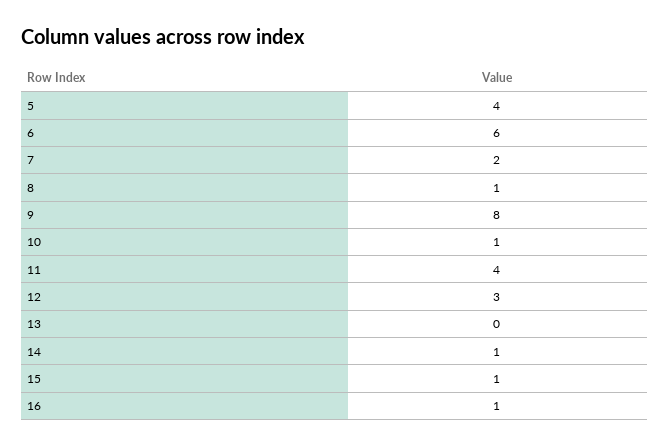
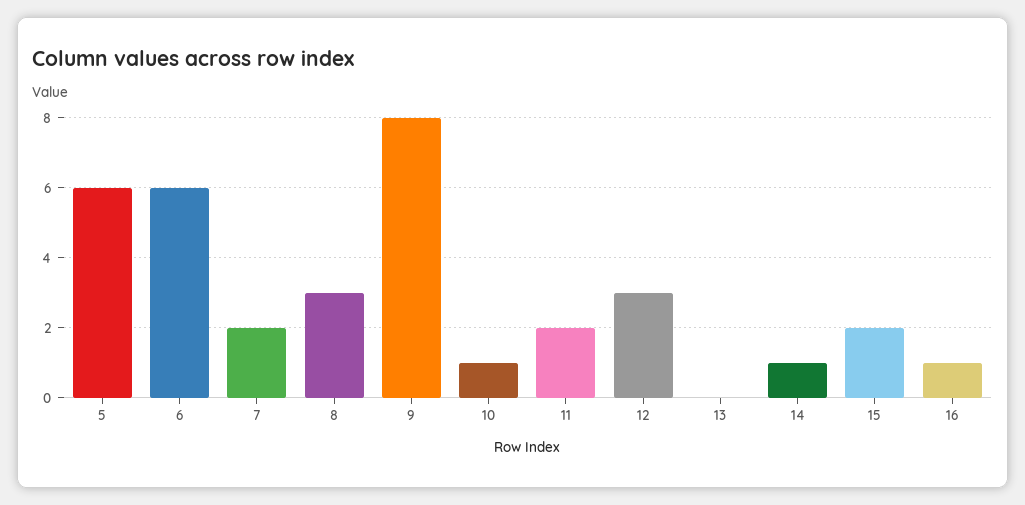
  {
-   "5": 4,
+   "5": 6,
    "6": 6,
    "7": 2,
-   "8": 1,
+   "8": 3,
    "9": 8,
    "10": 1,
-   "11": 4,
+   "11": 2,
    "12": 3,
    "13": 0,
    "14": 1,
-   "15": 1,
+   "15": 2,
    "16": 1
  }

